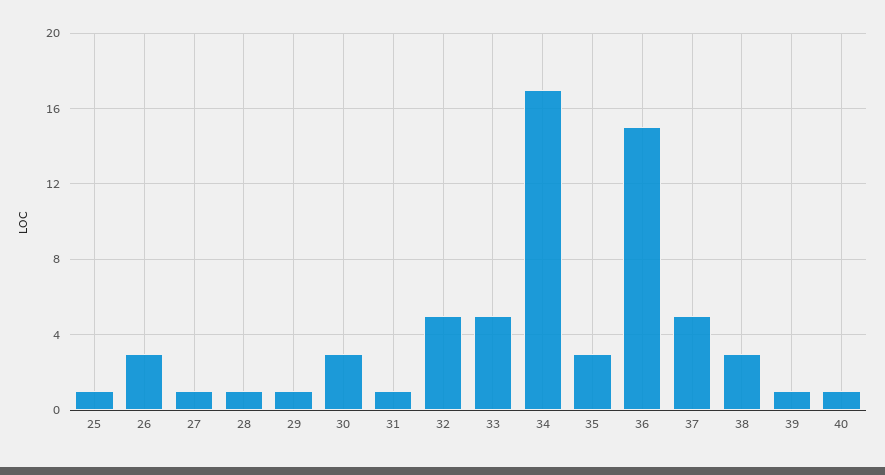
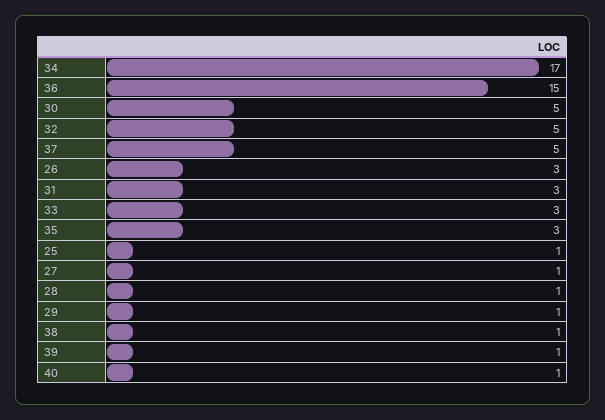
  {
    "25": 1,
    "26": 3,
    "27": 1,
    "28": 1,
    "29": 1,
-   "30": 3,
+   "30": 5,
-   "31": 1,
+   "31": 3,
    "32": 5,
-   "33": 5,
+   "33": 3,
    "34": 17,
    "35": 3,
    "36": 15,
    "37": 5,
-   "38": 3,
+   "38": 1,
    "39": 1,
    "40": 1
  }

